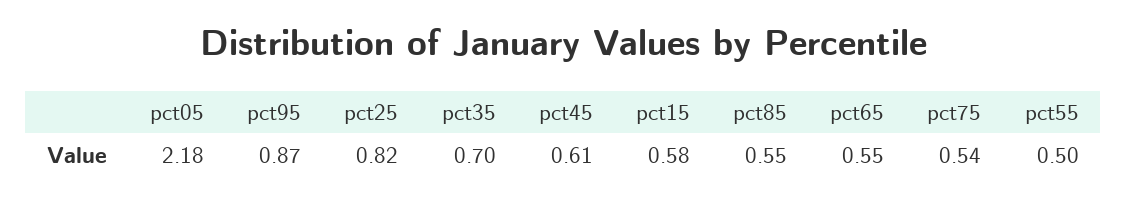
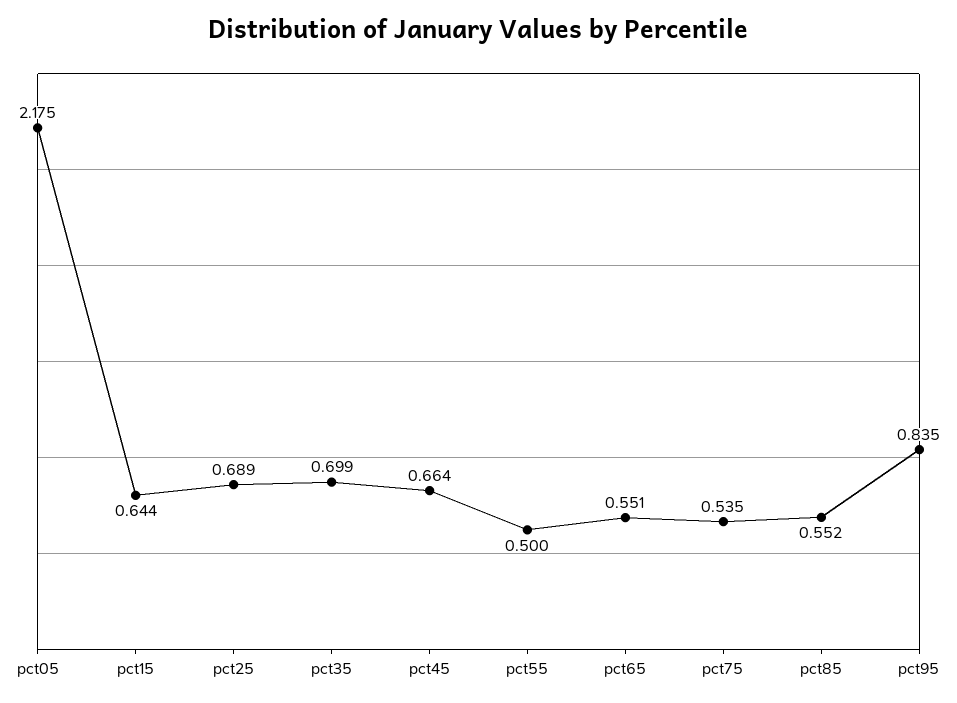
  {
    "pct05": 2.175,
-   "pct95": 0.87,
+   "pct95": 0.835,
-   "pct25": 0.82,
+   "pct25": 0.689,
    "pct35": 0.699,
-   "pct45": 0.61,
+   "pct45": 0.664,
-   "pct15": 0.58,
+   "pct15": 0.644,
    "pct85": 0.552,
    "pct65": 0.551,
    "pct75": 0.535,
    "pct55": 0.5
  }

